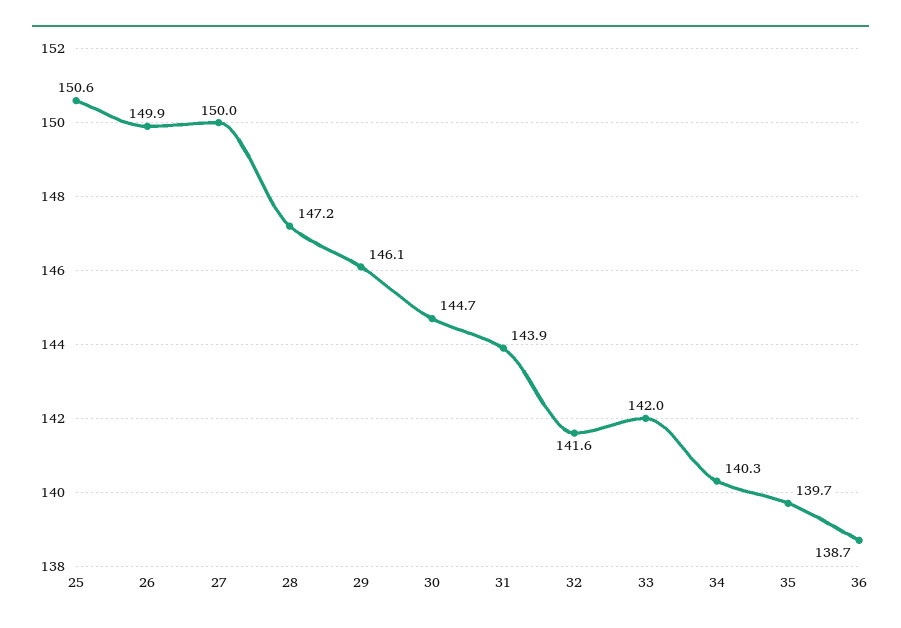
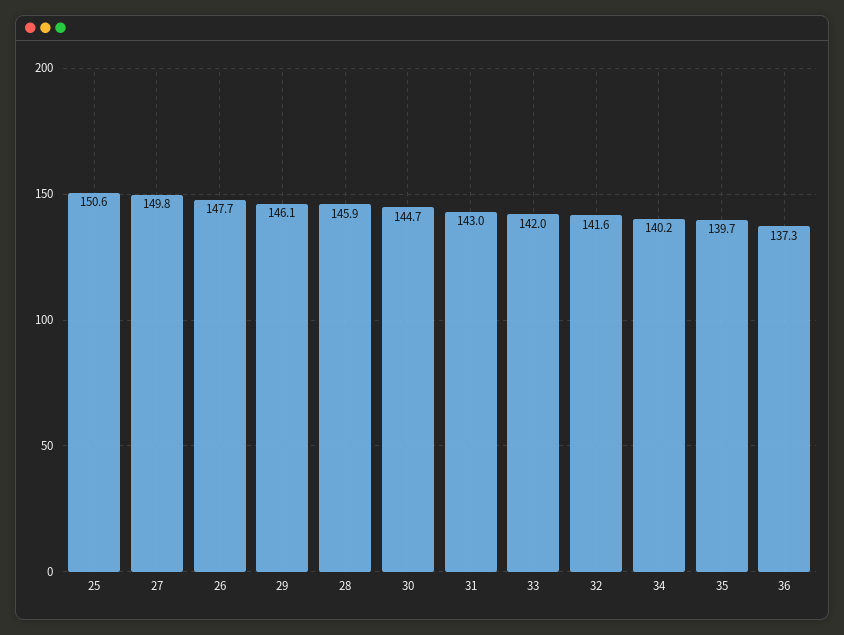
  {
    "25": 150.6,
-   "26": 149.9,
+   "26": 147.7,
-   "27": 150,
+   "27": 149.8,
-   "28": 147.2,
+   "28": 145.9,
    "29": 146.1,
    "30": 144.7,
-   "31": 143.9,
+   "31": 143,
    "32": 141.6,
    "33": 142,
-   "34": 140.3,
+   "34": 140.2,
    "35": 139.7,
-   "36": 138.7
+   "36": 137.3
  }

